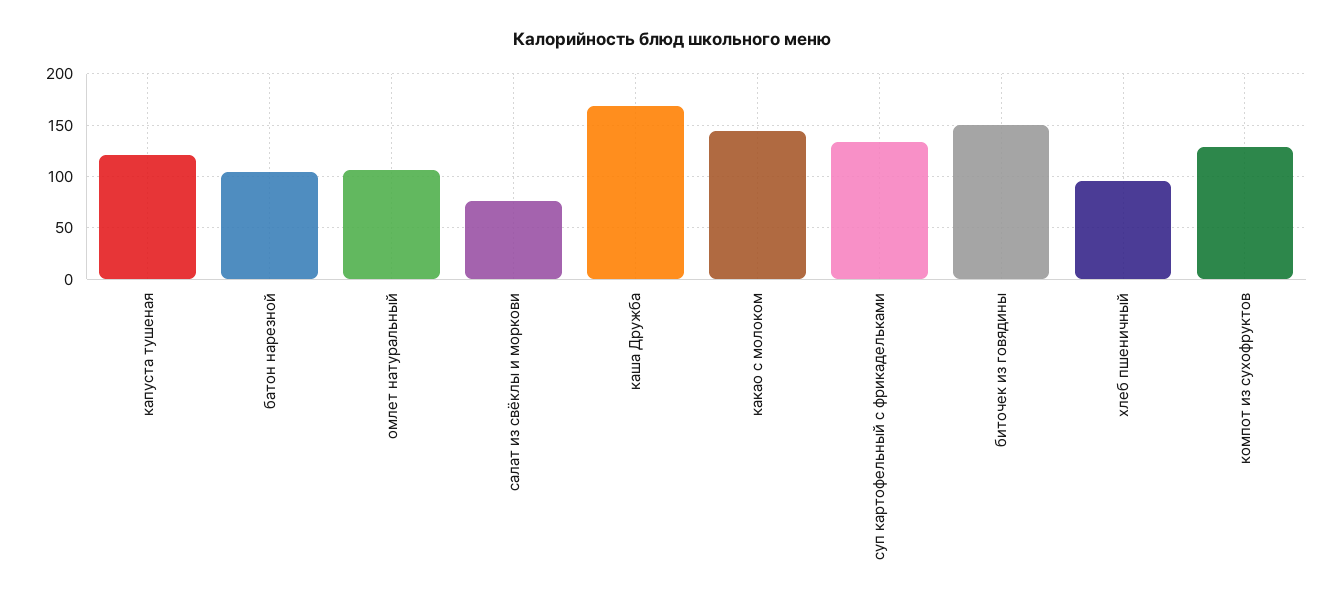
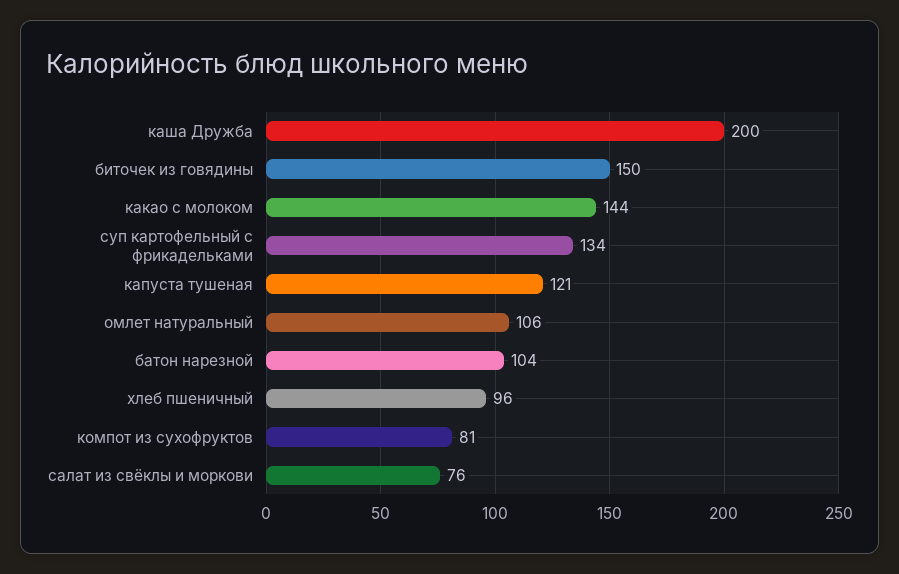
  {
    "капуста тушеная": 121,
    "батон нарезной": 104,
    "омлет натуральный": 106,
    "салат из свёклы и моркови": 76,
-   "каша Дружба": 170,
+   "каша Дружба": 200,
    "какао с молоком": 144,
    "суп картофельный с фрикадельками": 134,
    "биточек из говядины": 150,
    "хлеб пшеничный": 96,
-   "компот из сухофруктов": 130
+   "компот из сухофруктов": 81
  }

